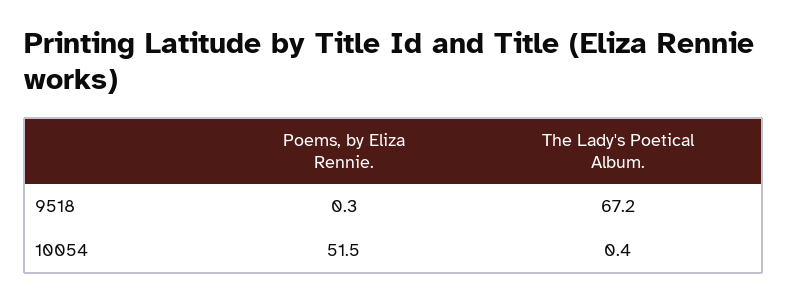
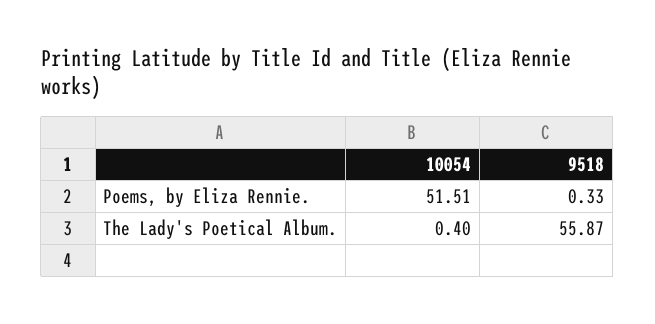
  {
    "Poems, by Eliza Rennie.": {
      "9518": 0.33,
      "10054": 51.51
    },
    "The Lady's Poetical Album.": {
-     "9518": 67.2,
+     "9518": 55.87,
      "10054": 0.4
    }
  }

